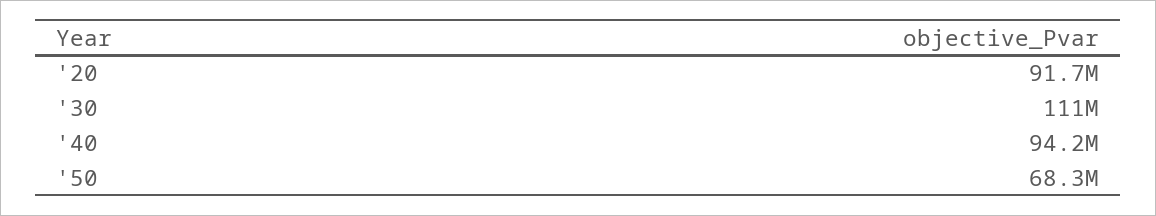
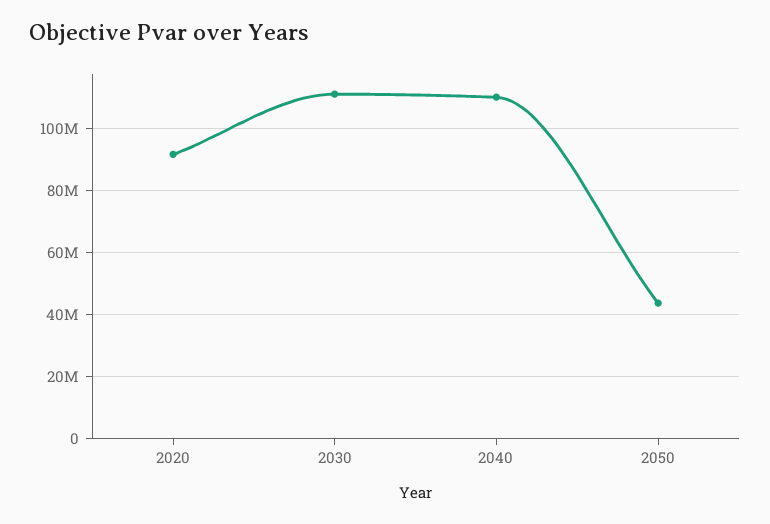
  {
    "'20": 91700000,
    "'30": 111000000,
-   "'40": 94200000,
+   "'40": 110000000,
-   "'50": 68300000
+   "'50": 44000000
  }

